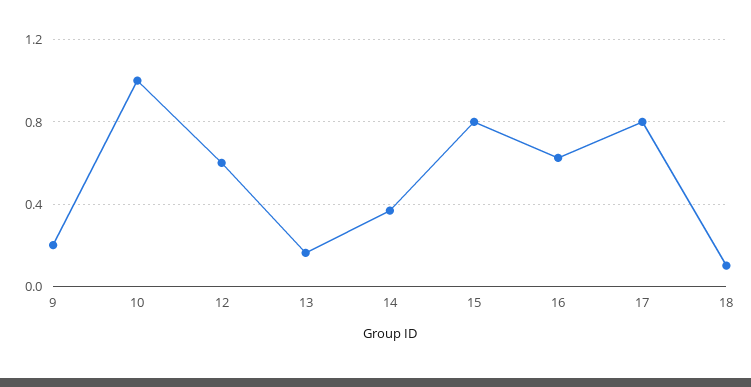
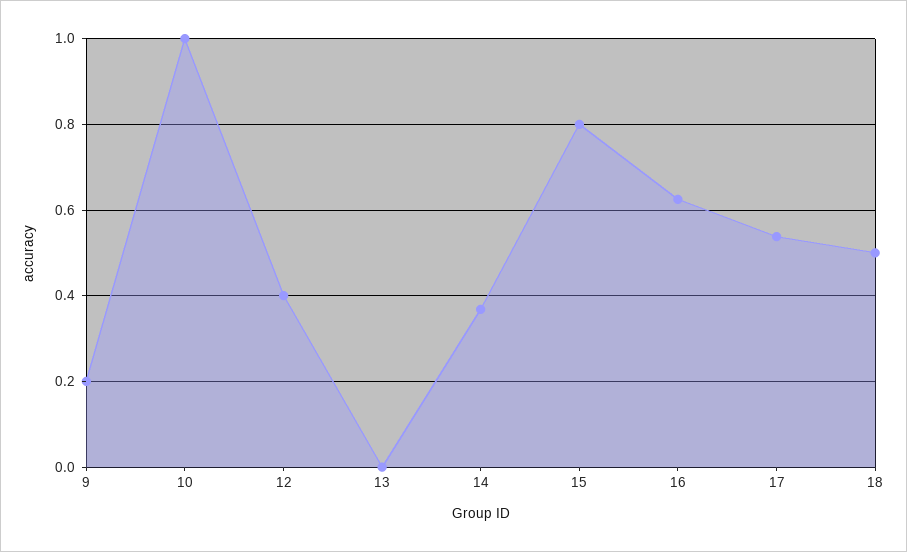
  {
    "9": 0.2,
    "10": 1,
-   "12": 0.6,
+   "12": 0.4,
-   "13": 0.15,
+   "13": 0,
    "14": 0.36,
    "15": 0.8,
    "16": 0.62,
-   "17": 0.8,
+   "17": 0.54,
-   "18": 0.1
+   "18": 0.5
  }

